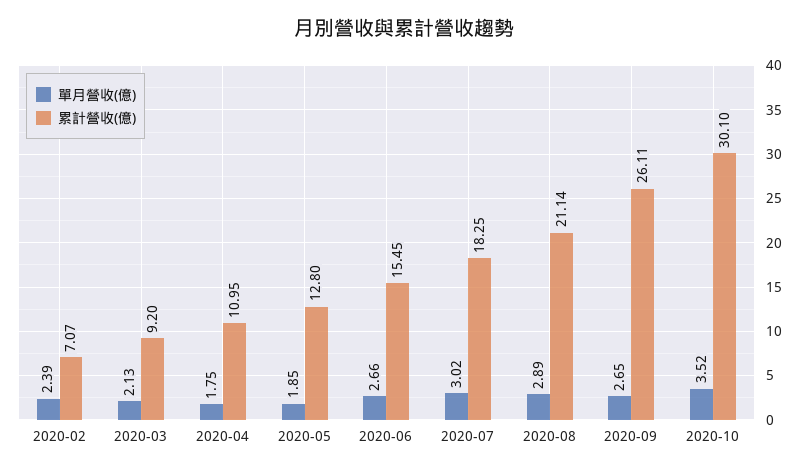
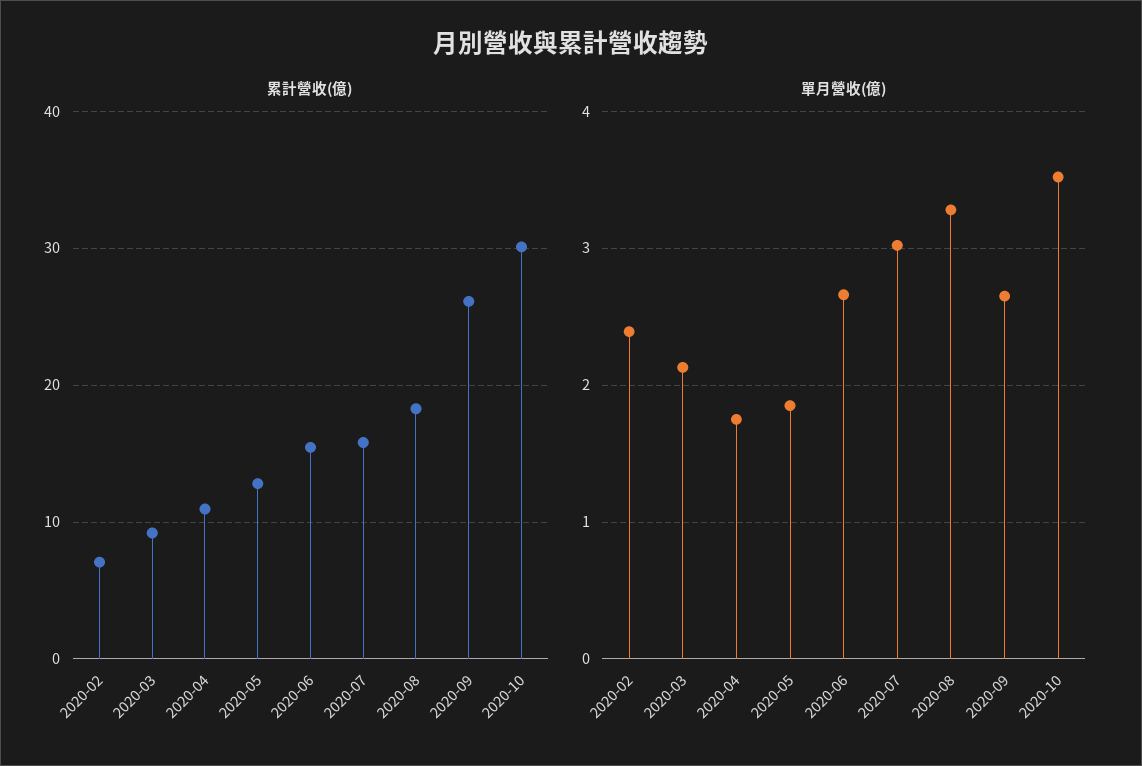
  {
    "單月營收(億)": {
      "2020-02": 2.39,
      "2020-03": 2.13,
      "2020-04": 1.75,
      "2020-05": 1.85,
      "2020-06": 2.66,
      "2020-07": 3.02,
-     "2020-08": 2.89,
+     "2020-08": 3.3,
      "2020-09": 2.65,
      "2020-10": 3.52
    },
    "累計營收(億)": {
      "2020-02": 7.07,
      "2020-03": 9.2,
      "2020-04": 10.95,
      "2020-05": 12.8,
      "2020-06": 15.45,
-     "2020-07": 18.25,
+     "2020-07": 16,
-     "2020-08": 21.14,
+     "2020-08": 18,
      "2020-09": 26.11,
      "2020-10": 30.1
    }
  }

